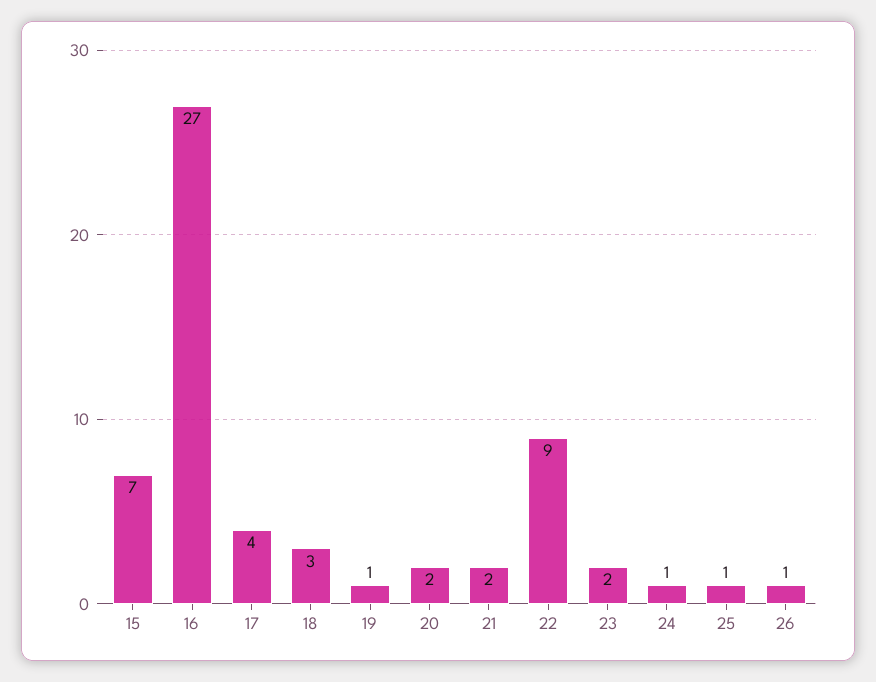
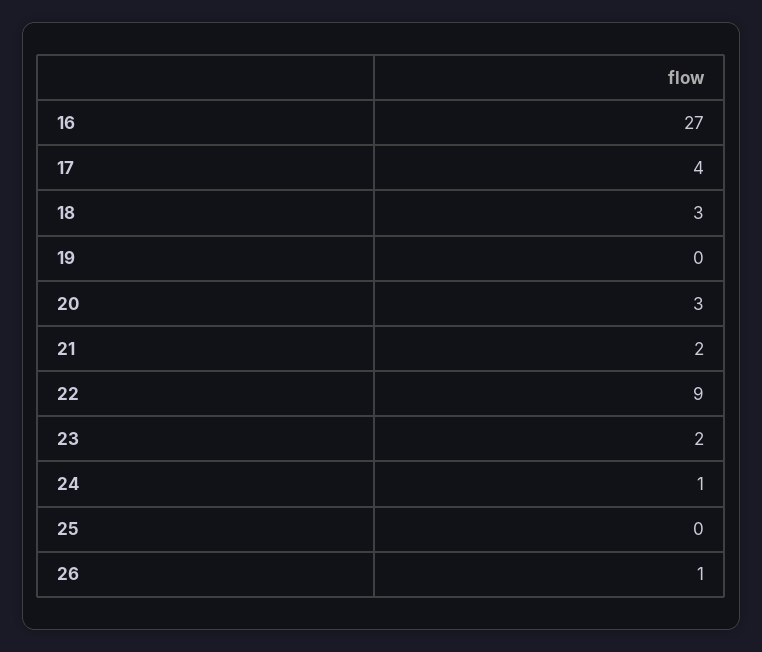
  {
-   "15": 7,
    "16": 27,
    "17": 4,
    "18": 3,
-   "19": 1,
+   "19": 0,
-   "20": 2,
+   "20": 3,
    "21": 2,
    "22": 9,
    "23": 2,
    "24": 1,
-   "25": 1,
+   "25": 0,
    "26": 1
  }

